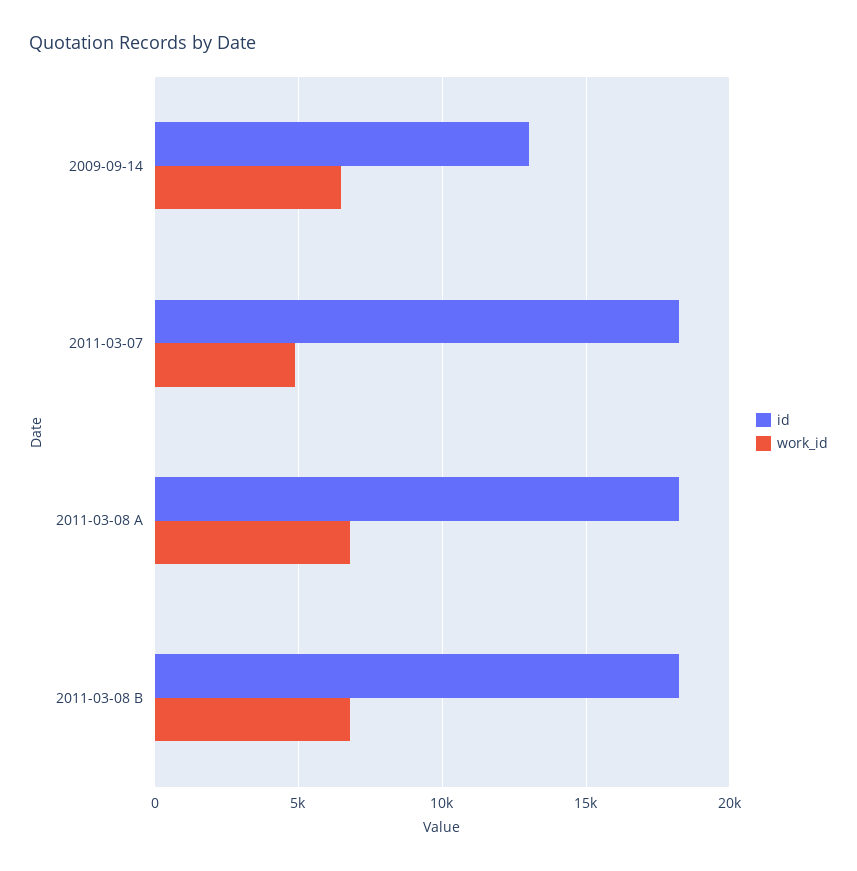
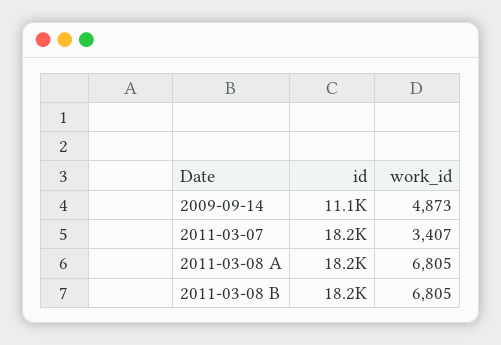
  {
    "id": {
-     "2009-09-14": 13000,
+     "2009-09-14": 11100,
      "2011-03-07": 18200,
      "2011-03-08 A": 18200,
      "2011-03-08 B": 18200
    },
    "work_id": {
-     "2009-09-14": 6500,
+     "2009-09-14": 4873,
-     "2011-03-07": 5000,
+     "2011-03-07": 3407,
      "2011-03-08 A": 6805,
      "2011-03-08 B": 6805
    }
  }

